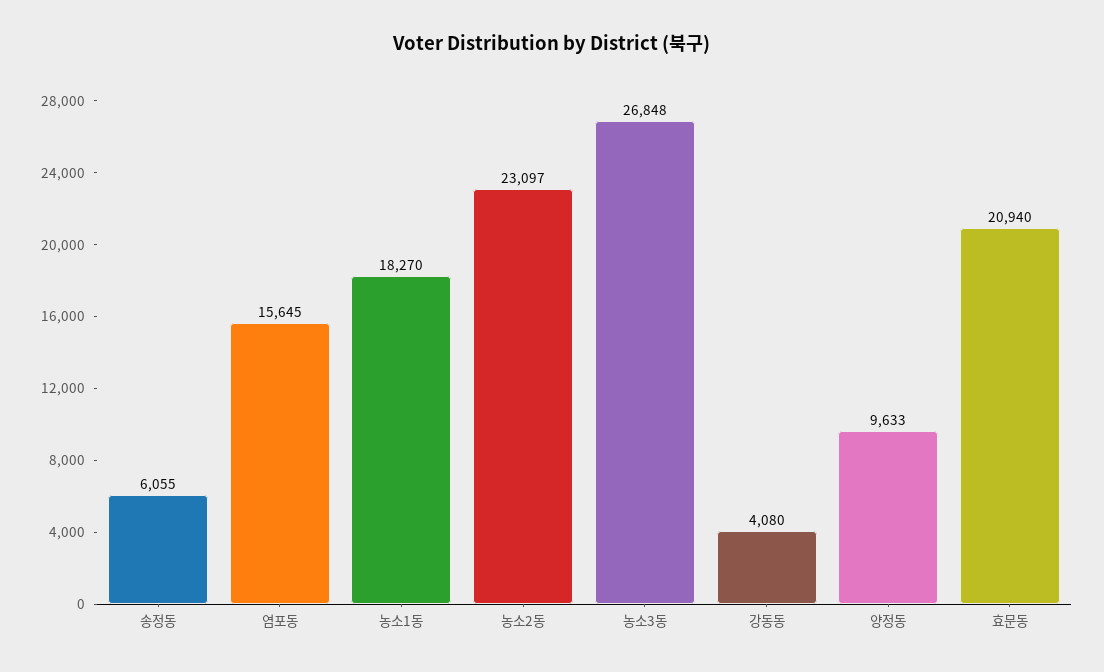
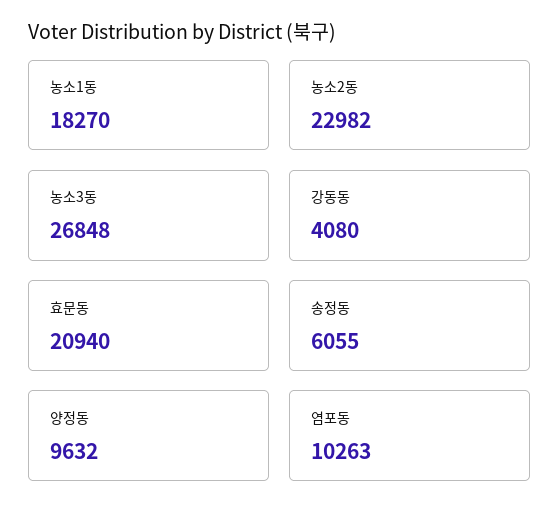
  {
    "송정동": 6055,
-   "염포동": 15645,
+   "염포동": 10263,
    "농소1동": 18270,
-   "농소2동": 23097,
+   "농소2동": 22982,
    "농소3동": 26848,
    "강동동": 4080,
-   "양정동": 9633,
+   "양정동": 9632,
    "효문동": 20940
  }

